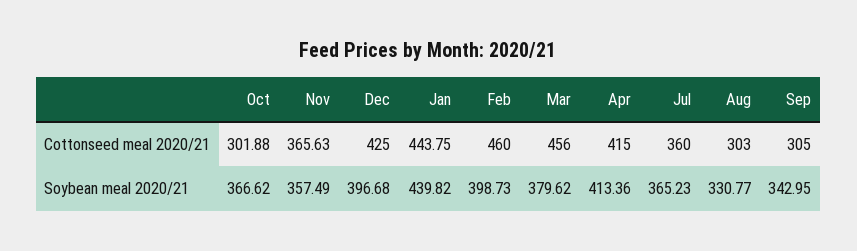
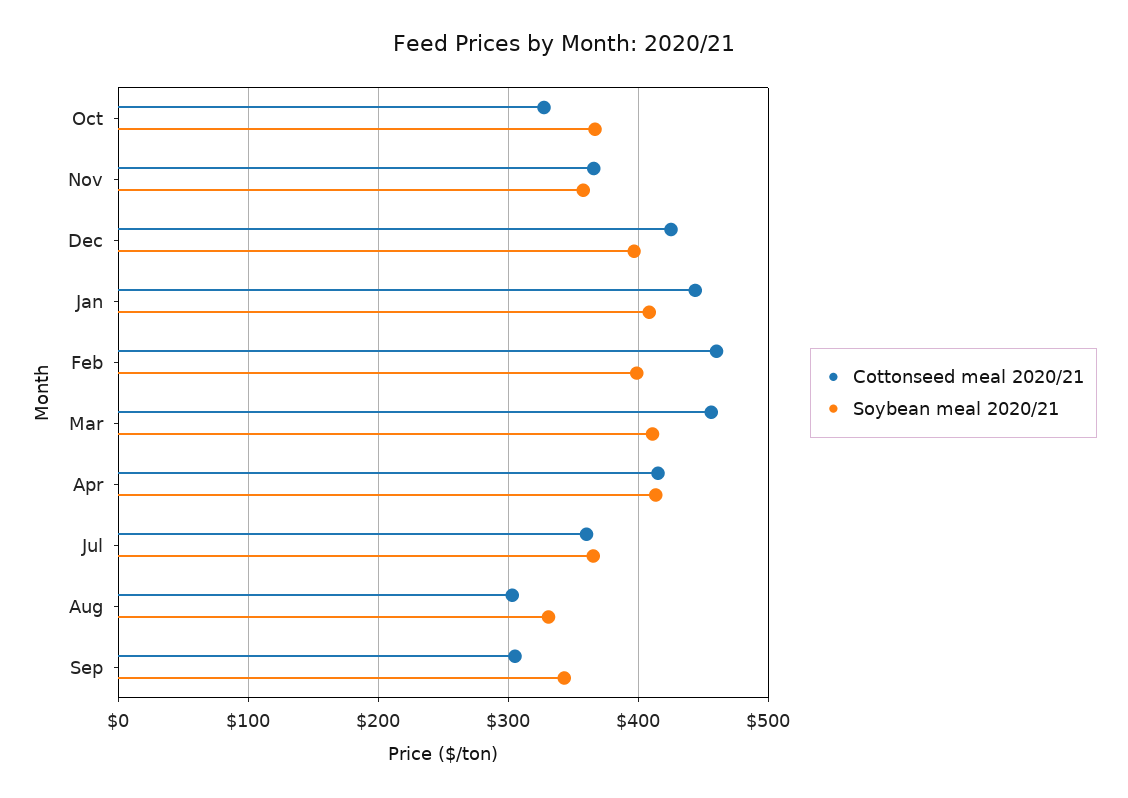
  {
    "Cottonseed meal 2020/21": {
-     "Oct": 301.88,
+     "Oct": 330,
      "Nov": 365.63,
      "Dec": 425,
      "Jan": 443.75,
      "Feb": 460,
      "Mar": 456,
      "Apr": 415,
      "Jul": 360,
      "Aug": 303,
      "Sep": 305
    },
    "Soybean meal 2020/21": {
      "Oct": 366.62,
      "Nov": 357.49,
      "Dec": 396.68,
-     "Jan": 439.82,
+     "Jan": 410,
      "Feb": 398.73,
-     "Mar": 379.62,
+     "Mar": 410,
      "Apr": 413.36,
      "Jul": 365.23,
      "Aug": 330.77,
      "Sep": 342.95
    }
  }

